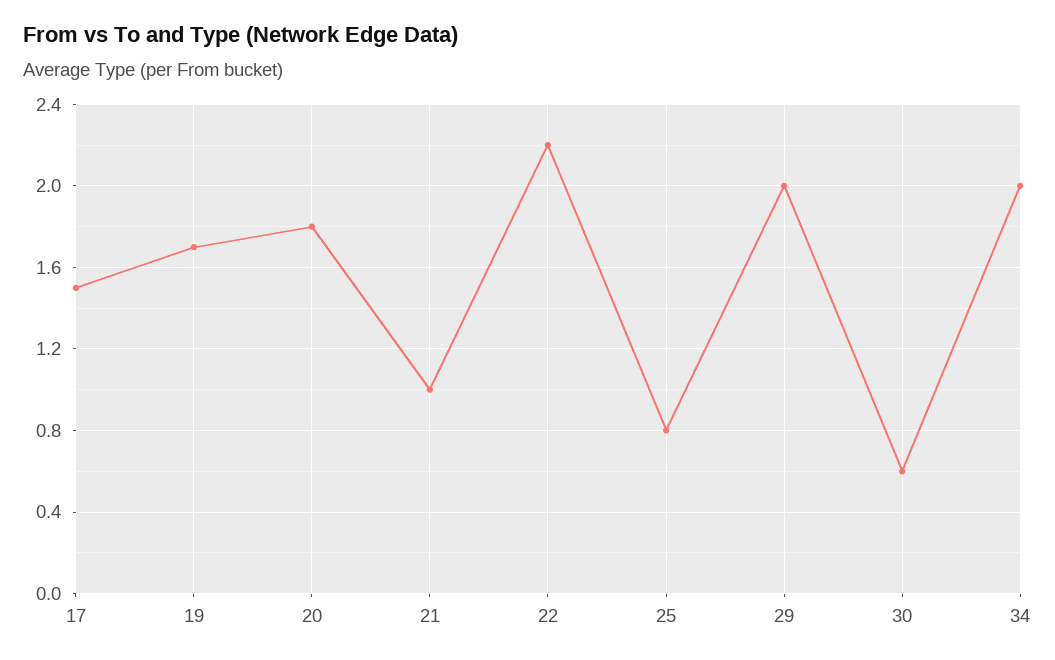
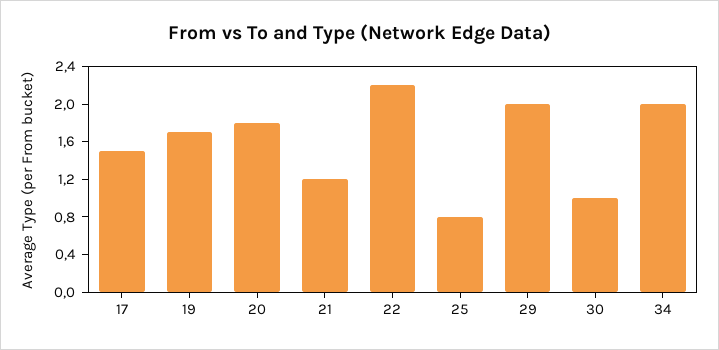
  {
    "17": 1.5,
    "19": 1.7,
    "20": 1.8,
-   "21": 1,
+   "21": 1.2,
    "22": 2.2,
    "25": 0.8,
    "29": 2,
-   "30": 0.6,
+   "30": 1,
    "34": 2
  }

